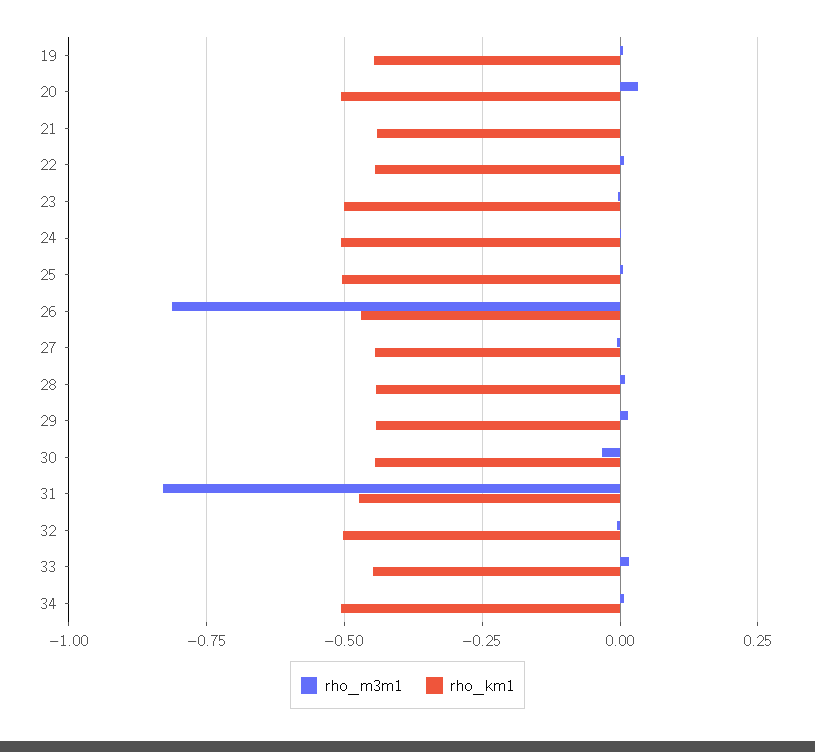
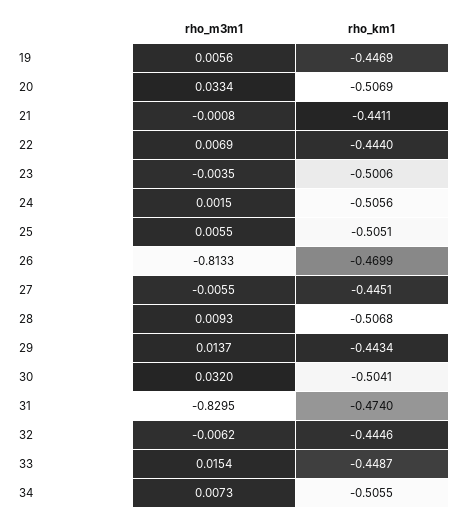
  {
    "rho_m3m1": {
      "19": 0.0056,
      "20": 0.0334,
      "21": -0.0008,
      "22": 0.0069,
      "23": -0.0035,
      "24": 0.0015,
      "25": 0.0055,
      "26": -0.8133,
      "27": -0.0055,
      "28": 0.0093,
      "29": 0.0137,
-     "30": -0.025,
+     "30": 0.032,
      "31": -0.8295,
      "32": -0.0062,
      "33": 0.0154,
      "34": 0.0073
    },
    "rho_km1": {
      "19": -0.4469,
      "20": -0.5069,
      "21": -0.4411,
      "22": -0.444,
      "23": -0.5006,
      "24": -0.5056,
      "25": -0.5051,
      "26": -0.4699,
      "27": -0.4451,
-     "28": -0.45,
+     "28": -0.5068,
      "29": -0.4434,
-     "30": -0.45,
+     "30": -0.5041,
      "31": -0.474,
-     "32": -0.5,
+     "32": -0.4446,
      "33": -0.4487,
      "34": -0.5055
    }
  }

